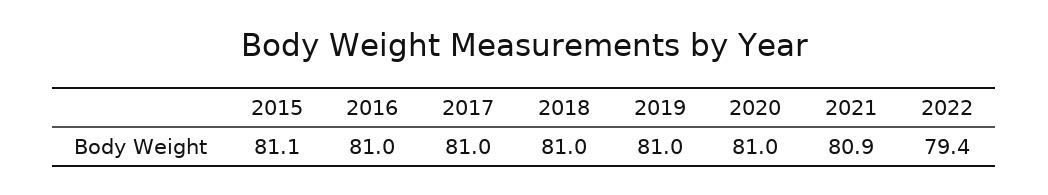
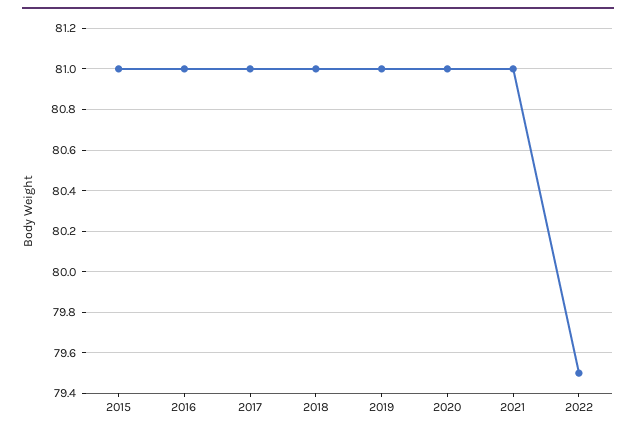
  {
-   "2015": 81.1,
+   "2015": 81,
    "2016": 81,
    "2017": 81,
    "2018": 81,
    "2019": 81,
    "2020": 81,
-   "2021": 80.9,
+   "2021": 81,
-   "2022": 79.4
+   "2022": 79.5
  }

